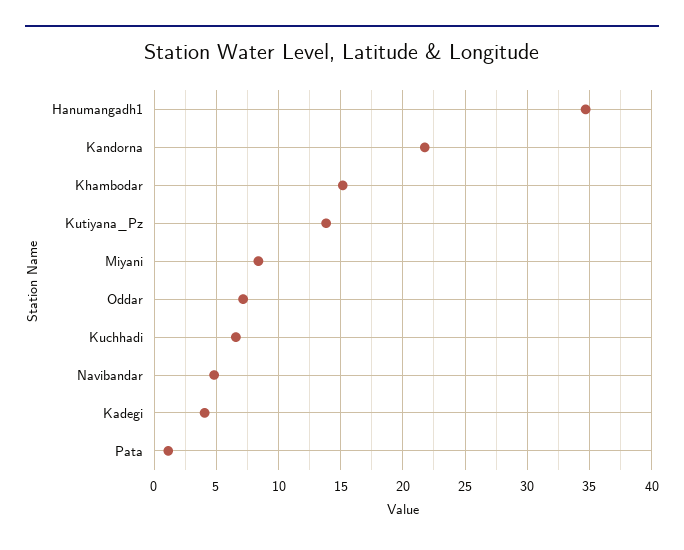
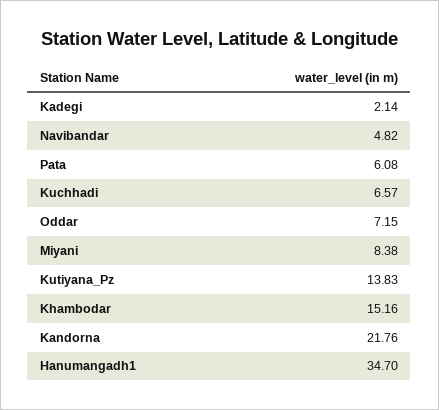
  {
    "Hanumangadh1": 34.7,
    "Kandorna": 21.76,
    "Khambodar": 15.16,
    "Kutiyana_Pz": 13.83,
    "Miyani": 8.38,
    "Oddar": 7.15,
    "Kuchhadi": 6.57,
    "Navibandar": 4.82,
-   "Kadegi": 4,
+   "Kadegi": 2.14,
-   "Pata": 1
+   "Pata": 6.08
  }

